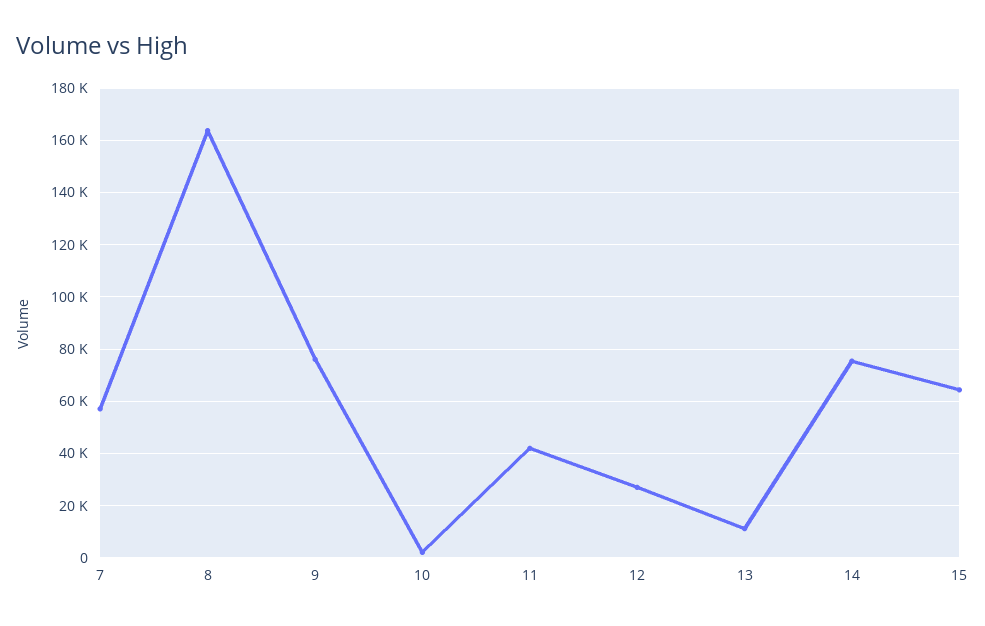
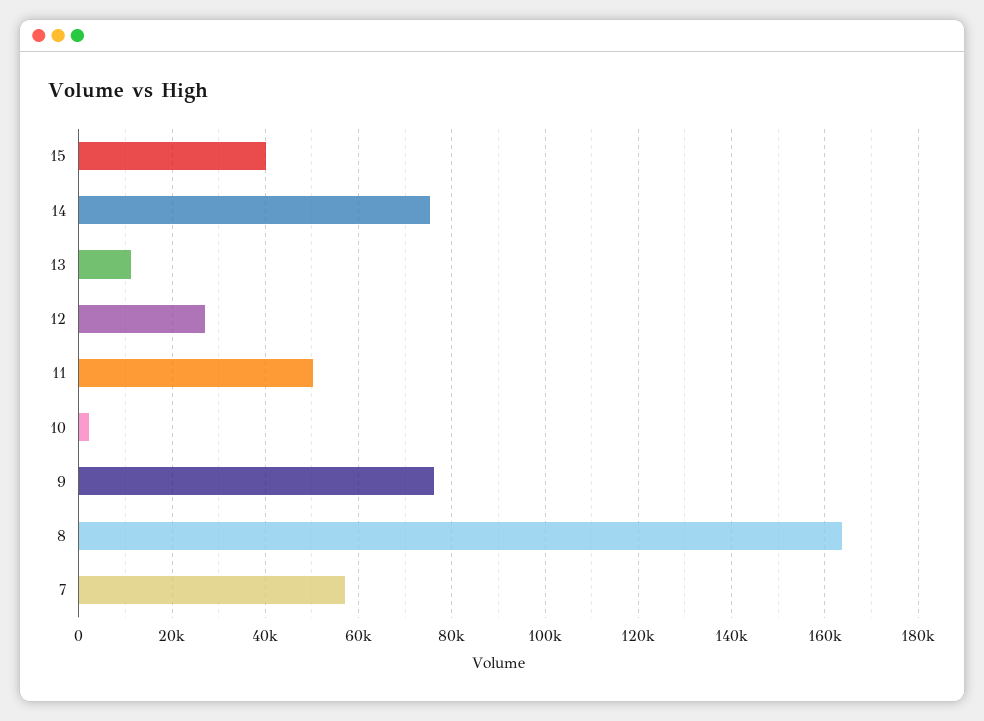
  {
    "7": 58000,
    "8": 164000,
    "9": 76000,
    "10": 2000,
-   "11": 42500,
+   "11": 50000,
    "12": 28000,
    "13": 12000,
    "14": 76000,
-   "15": 65000
+   "15": 40000
  }

